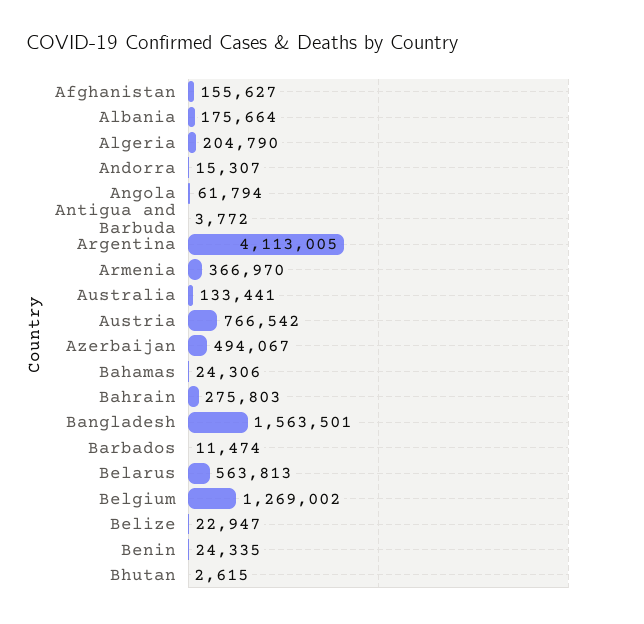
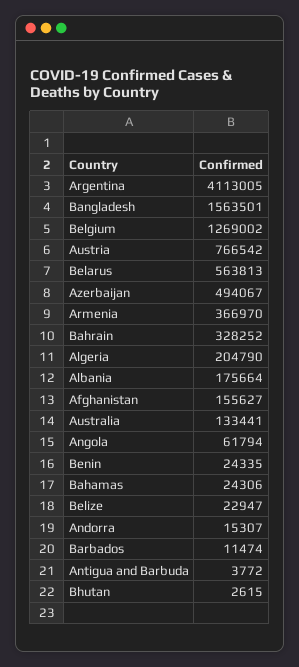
  {
    "Afghanistan": 155627,
    "Albania": 175664,
    "Algeria": 204790,
    "Andorra": 15307,
    "Angola": 61794,
    "Antigua and Barbuda": 3772,
    "Argentina": 4113005,
    "Armenia": 366970,
    "Australia": 133441,
    "Austria": 766542,
    "Azerbaijan": 494067,
    "Bahamas": 24306,
-   "Bahrain": 275803,
+   "Bahrain": 328252,
    "Bangladesh": 1563501,
    "Barbados": 11474,
    "Belarus": 563813,
    "Belgium": 1269002,
    "Belize": 22947,
    "Benin": 24335,
    "Bhutan": 2615
  }

